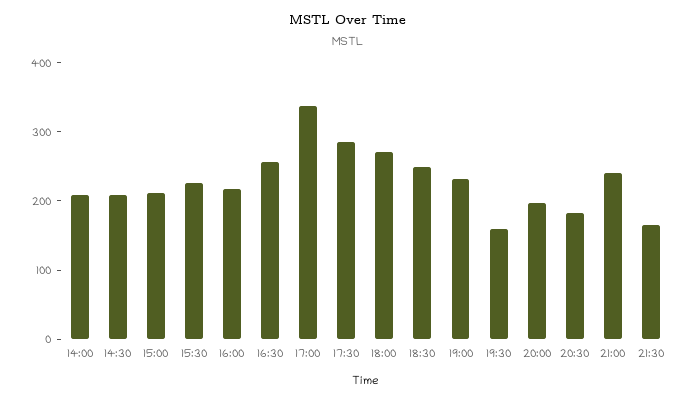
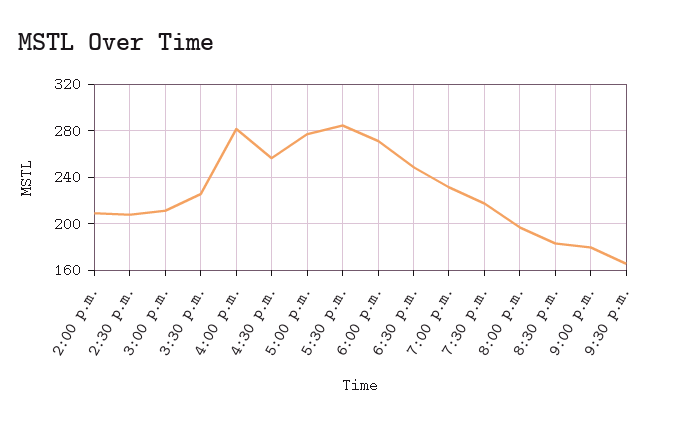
  {
    "14:00": 210,
    "14:30": 210,
    "15:00": 210,
    "15:30": 230,
-   "16:00": 220,
+   "16:00": 280,
    "16:30": 260,
-   "17:00": 340,
+   "17:00": 280,
    "17:30": 280,
    "18:00": 270,
    "18:30": 250,
    "19:00": 230,
-   "19:30": 160,
+   "19:30": 220,
    "20:00": 200,
    "20:30": 180,
-   "21:00": 240,
+   "21:00": 180,
    "21:30": 170
  }

